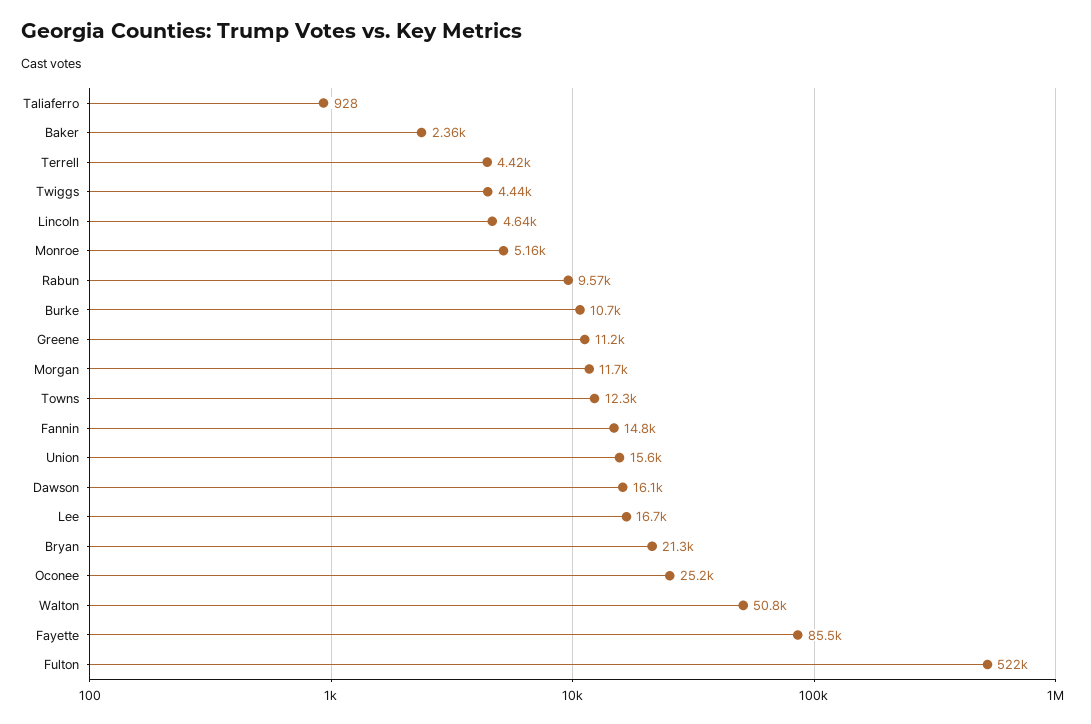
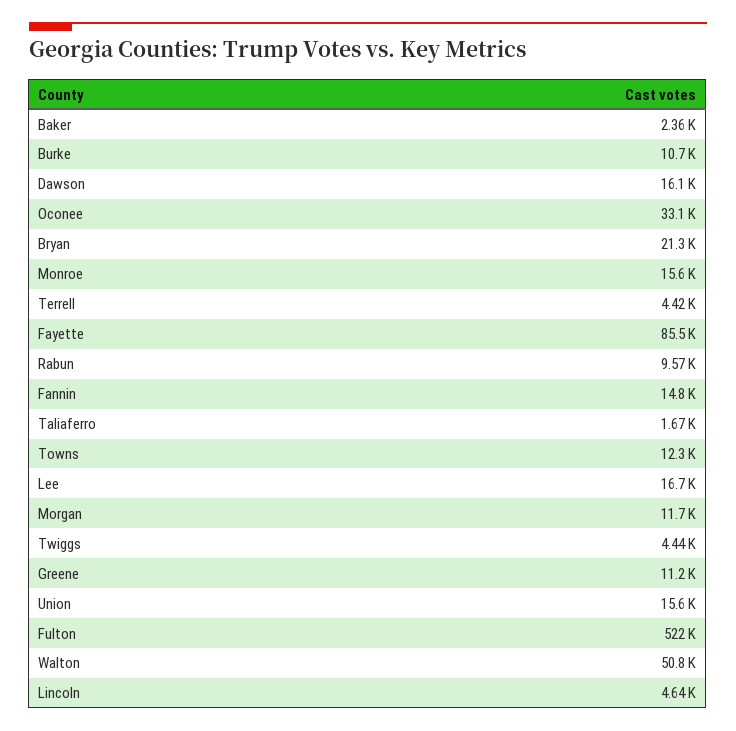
  {
-   "Taliaferro": 928,
+   "Taliaferro": 1670,
    "Baker": 2360,
    "Terrell": 4420,
    "Twiggs": 4440,
    "Lincoln": 4640,
-   "Monroe": 5160,
+   "Monroe": 15600,
    "Rabun": 9570,
    "Burke": 10700,
    "Greene": 11200,
    "Morgan": 11700,
    "Towns": 12300,
    "Fannin": 14800,
    "Union": 15600,
    "Dawson": 16100,
    "Lee": 16700,
    "Bryan": 21300,
-   "Oconee": 25200,
+   "Oconee": 33100,
    "Walton": 50800,
    "Fayette": 85500,
    "Fulton": 522000
  }

